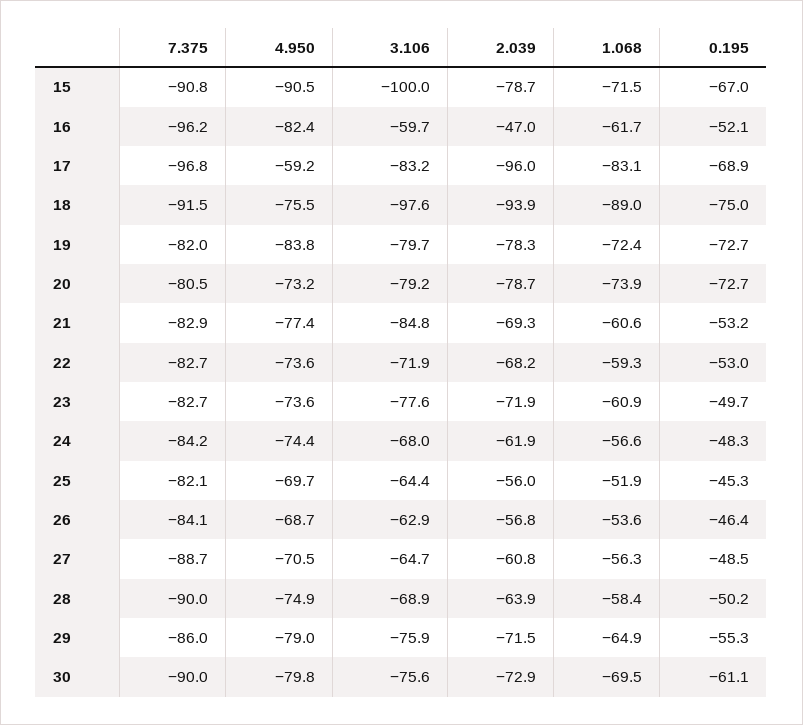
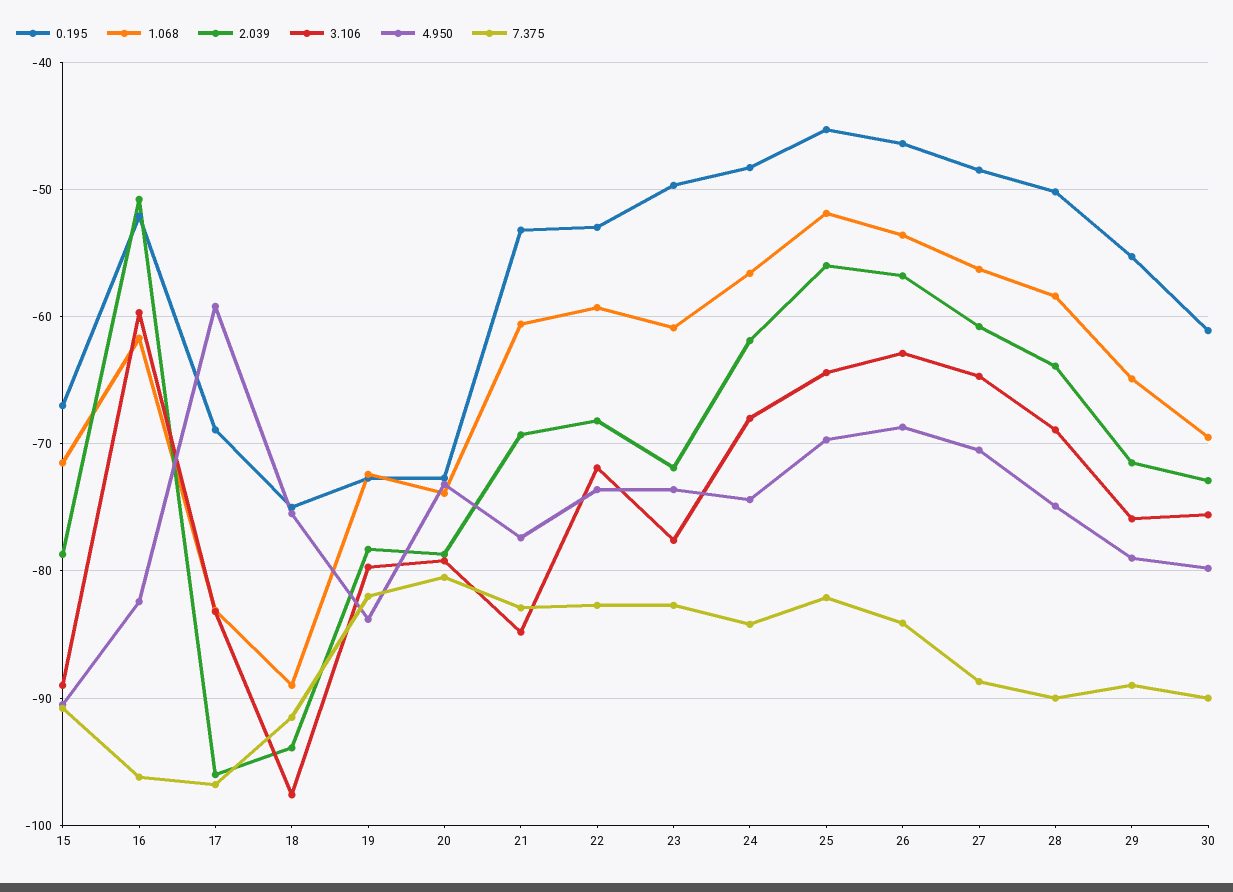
  {
    "7.375": {
      "15": -90.8,
      "16": -96.2,
      "17": -96.8,
      "18": -91.5,
      "19": -82,
      "20": -80.5,
      "21": -82.9,
      "22": -82.7,
      "23": -82.7,
      "24": -84.2,
      "25": -82.1,
      "26": -84.1,
      "27": -88.7,
      "28": -90,
-     "29": -86,
+     "29": -89,
      "30": -90
    },
    "4.950": {
      "15": -90.5,
      "16": -82.4,
      "17": -59.2,
      "18": -75.5,
      "19": -83.8,
      "20": -73.2,
      "21": -77.4,
      "22": -73.6,
      "23": -73.6,
      "24": -74.4,
      "25": -69.7,
      "26": -68.7,
      "27": -70.5,
      "28": -74.9,
      "29": -79,
      "30": -79.8
    },
    "3.106": {
-     "15": -100,
+     "15": -89,
      "16": -59.7,
      "17": -83.2,
      "18": -97.6,
      "19": -79.7,
      "20": -79.2,
      "21": -84.8,
      "22": -71.9,
      "23": -77.6,
      "24": -68,
      "25": -64.4,
      "26": -62.9,
      "27": -64.7,
      "28": -68.9,
      "29": -75.9,
      "30": -75.6
    },
    "2.039": {
      "15": -78.7,
-     "16": -47,
+     "16": -51,
      "17": -96,
      "18": -93.9,
      "19": -78.3,
      "20": -78.7,
      "21": -69.3,
      "22": -68.2,
      "23": -71.9,
      "24": -61.9,
      "25": -56,
      "26": -56.8,
      "27": -60.8,
      "28": -63.9,
      "29": -71.5,
      "30": -72.9
    },
    "1.068": {
      "15": -71.5,
      "16": -61.7,
      "17": -83.1,
      "18": -89,
      "19": -72.4,
      "20": -73.9,
      "21": -60.6,
      "22": -59.3,
      "23": -60.9,
      "24": -56.6,
      "25": -51.9,
      "26": -53.6,
      "27": -56.3,
      "28": -58.4,
      "29": -64.9,
      "30": -69.5
    },
    "0.195": {
      "15": -67,
      "16": -52.1,
      "17": -68.9,
      "18": -75,
      "19": -72.7,
      "20": -72.7,
      "21": -53.2,
      "22": -53,
      "23": -49.7,
      "24": -48.3,
      "25": -45.3,
      "26": -46.4,
      "27": -48.5,
      "28": -50.2,
      "29": -55.3,
      "30": -61.1
    }
  }

